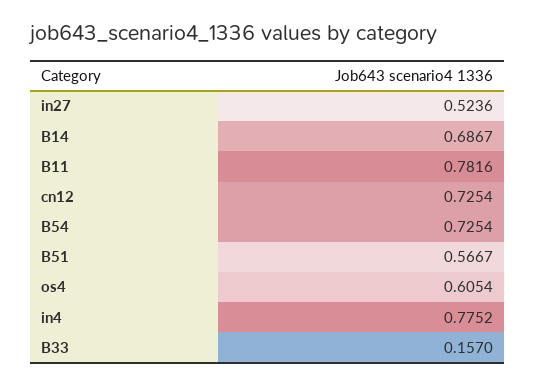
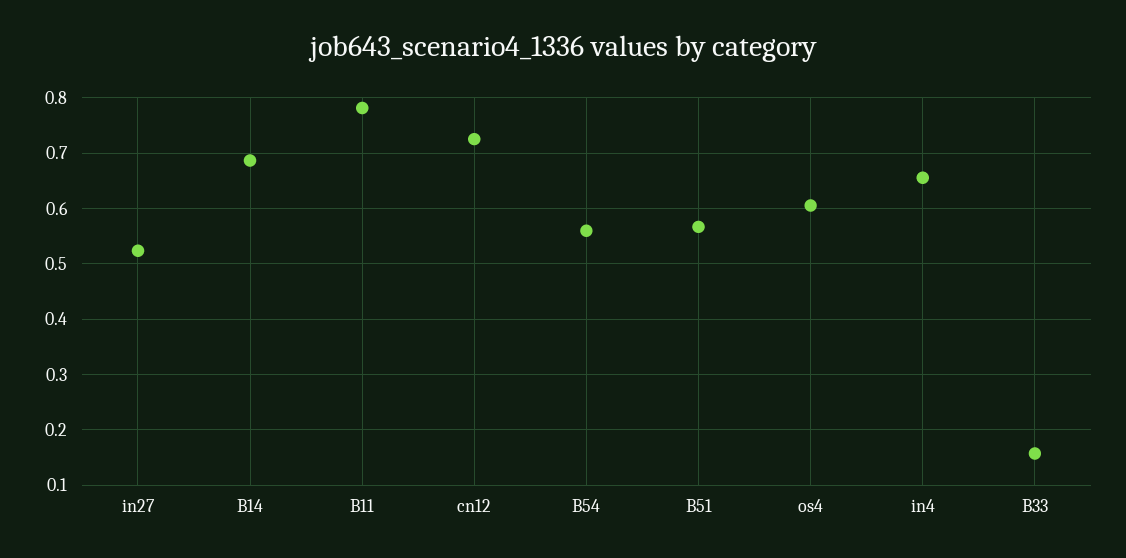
  {
    "in27": 0.5236,
    "B14": 0.6867,
    "B11": 0.7816,
    "cn12": 0.7254,
-   "B54": 0.7254,
+   "B54": 0.56,
    "B51": 0.5667,
    "os4": 0.6054,
-   "in4": 0.7752,
+   "in4": 0.66,
    "B33": 0.157
  }

